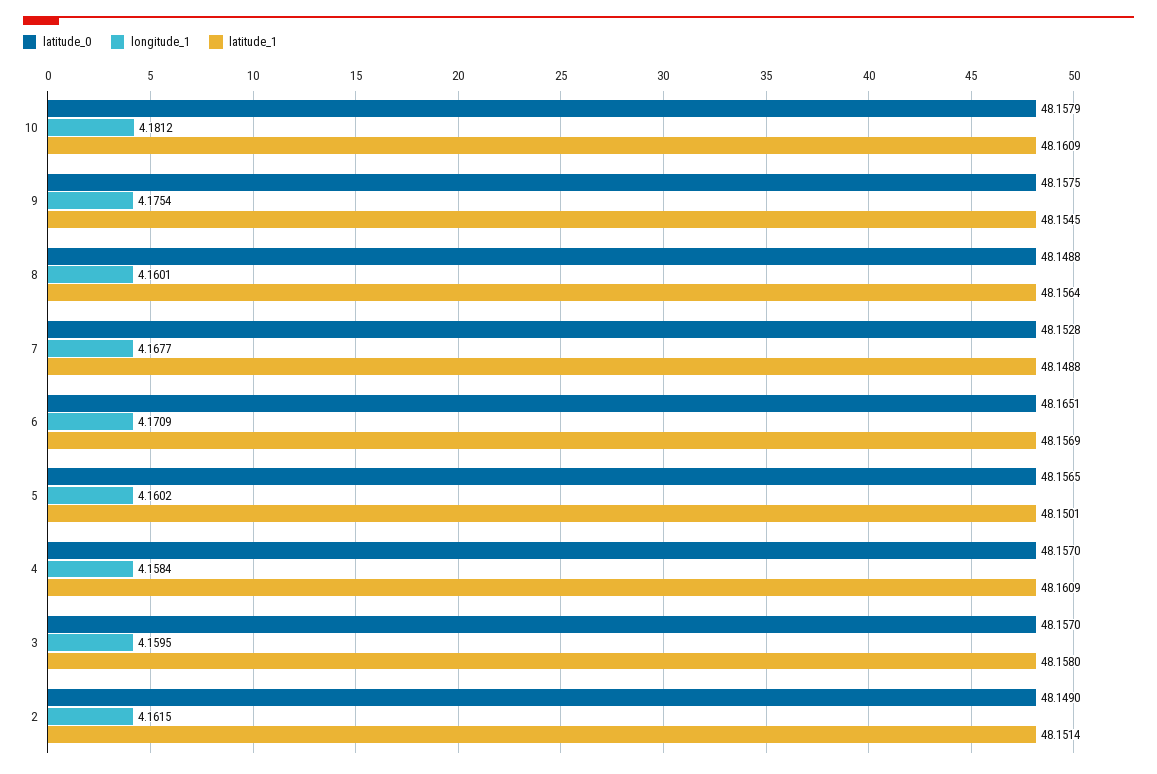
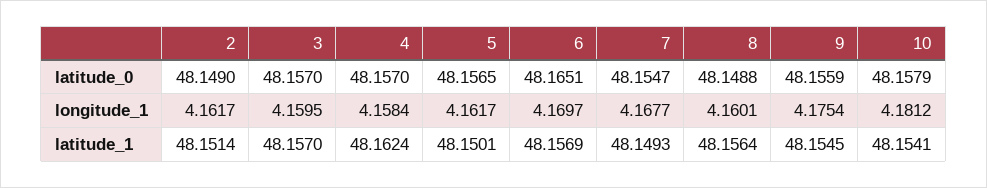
  {
    "latitude_0": {
      "10": 48.1579,
-     "9": 48.1575,
+     "9": 48.1559,
      "8": 48.1488,
-     "7": 48.1528,
+     "7": 48.1547,
      "6": 48.1651,
      "5": 48.1565,
      "4": 48.157,
      "3": 48.157,
      "2": 48.149
    },
    "longitude_1": {
      "10": 4.1812,
      "9": 4.1754,
      "8": 4.1601,
      "7": 4.1677,
-     "6": 4.1709,
+     "6": 4.1697,
-     "5": 4.1602,
+     "5": 4.1617,
      "4": 4.1584,
      "3": 4.1595,
-     "2": 4.1615
+     "2": 4.1617
    },
    "latitude_1": {
-     "10": 48.1609,
+     "10": 48.1541,
      "9": 48.1545,
      "8": 48.1564,
-     "7": 48.1488,
+     "7": 48.1493,
      "6": 48.1569,
      "5": 48.1501,
-     "4": 48.1609,
+     "4": 48.1624,
-     "3": 48.158,
+     "3": 48.157,
      "2": 48.1514
    }
  }

